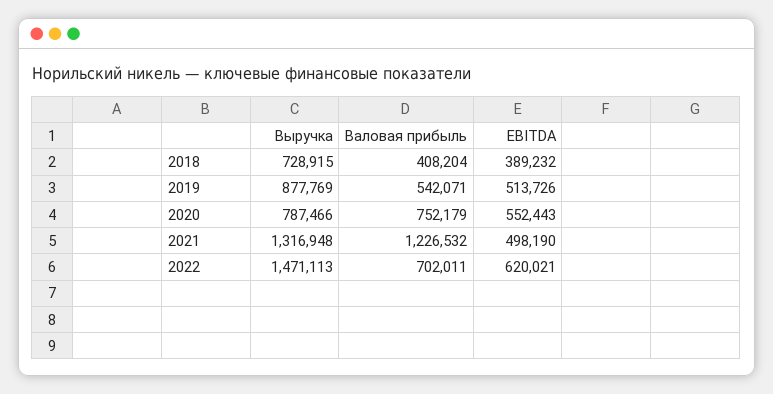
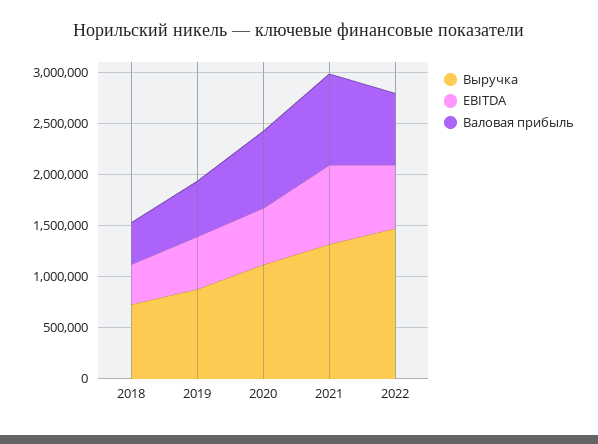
  {
    "Выручка": {
      "2018": 728915,
      "2019": 877769,
-     "2020": 787466,
+     "2020": 1100000,
      "2021": 1316948,
      "2022": 1471113
    },
    "Валовая прибыль": {
      "2018": 408204,
      "2019": 542071,
      "2020": 752179,
-     "2021": 1226532,
+     "2021": 900000,
      "2022": 702011
    },
    "EBITDA": {
      "2018": 389232,
      "2019": 513726,
      "2020": 552443,
-     "2021": 498190,
+     "2021": 800000,
      "2022": 620021
    }
  }

